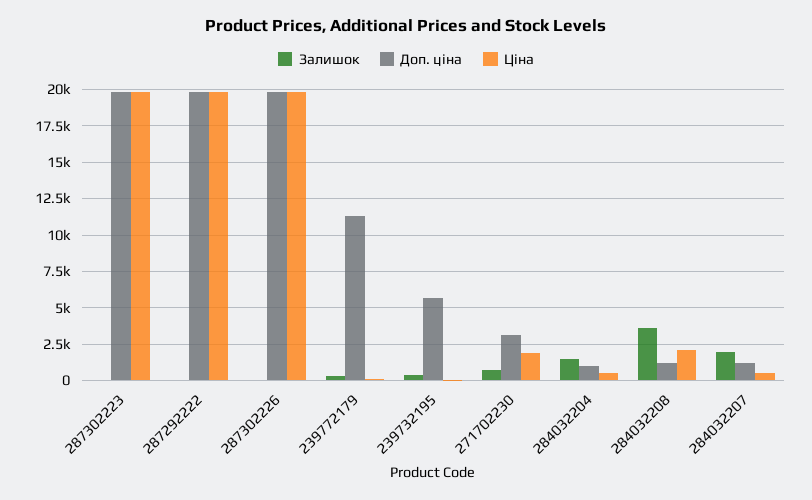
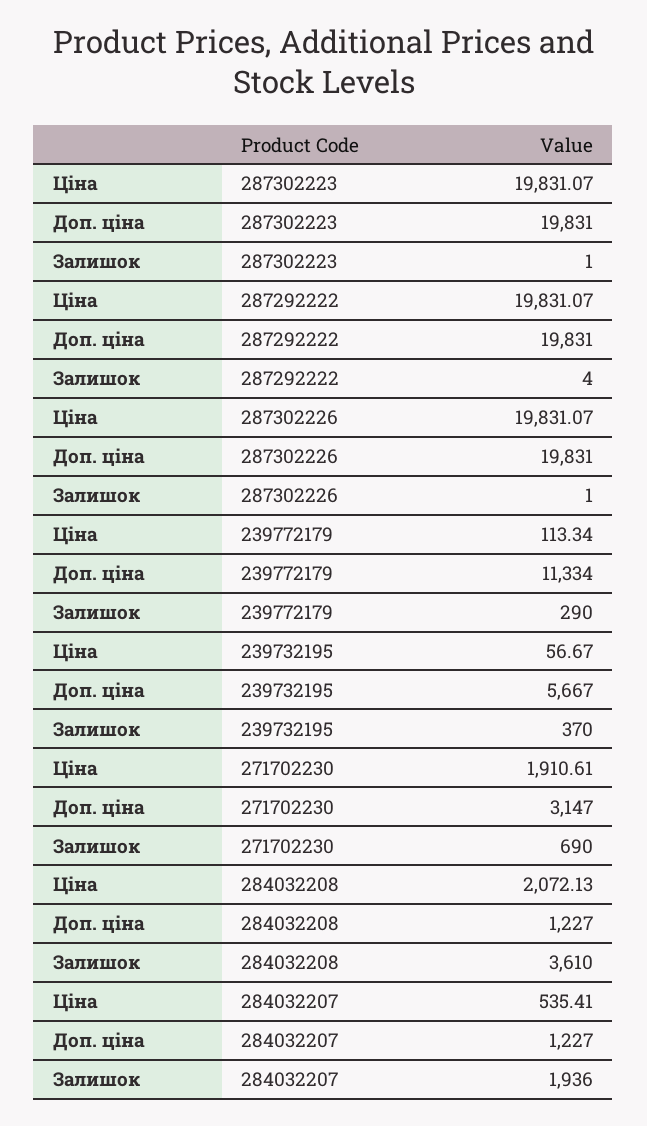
  {
    "Залишок": {
      "287302223": 1,
      "287292222": 4,
      "287302226": 1,
      "239772179": 290,
      "239732195": 370,
      "271702230": 690,
-     "284032204": 1500,
      "284032208": 3610,
      "284032207": 1936
    },
    "Доп. ціна": {
      "287302223": 19831,
      "287292222": 19831,
      "287302226": 19831,
      "239772179": 11334,
      "239732195": 5667,
      "271702230": 3147,
-     "284032204": 1000,
      "284032208": 1227,
      "284032207": 1227
    },
    "Ціна": {
      "287302223": 19831.07,
      "287292222": 19831.07,
      "287302226": 19831.07,
      "239772179": 113.34,
      "239732195": 56.67,
      "271702230": 1910.61,
-     "284032204": 500,
      "284032208": 2072.13,
      "284032207": 535.41
    }
  }

